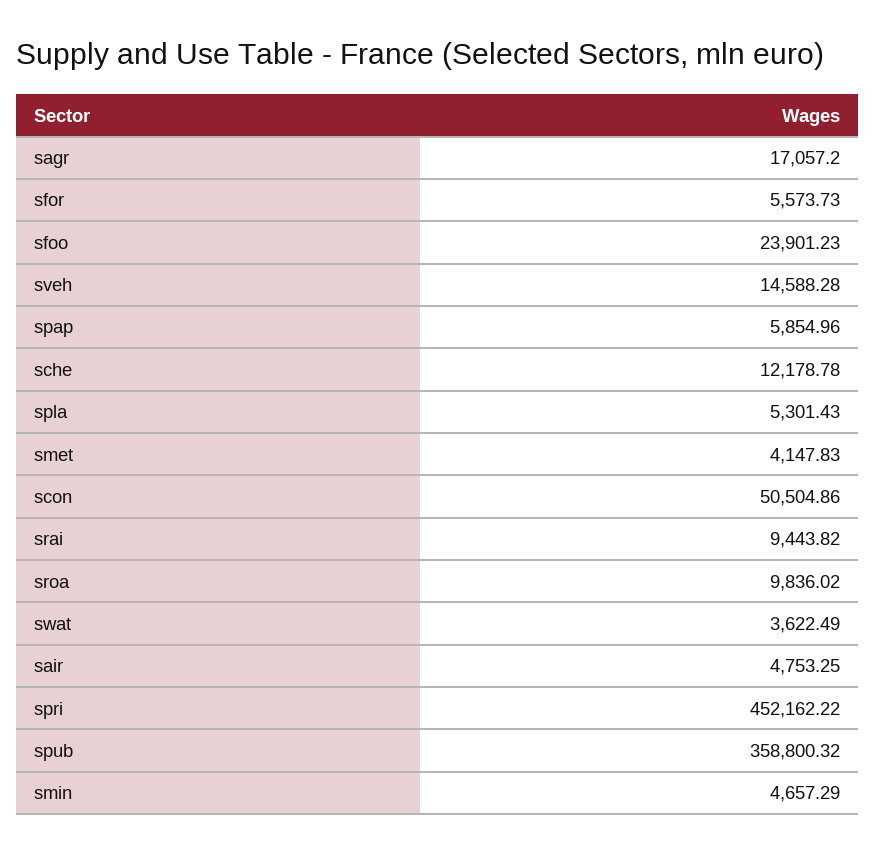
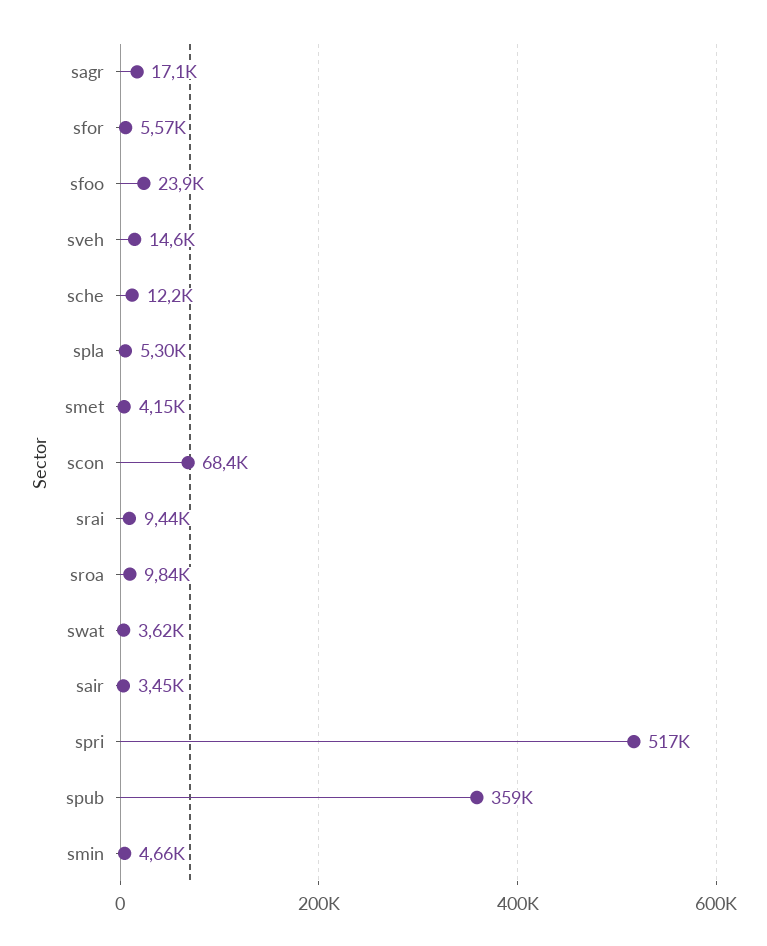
  {
    "sagr": 17057.2,
    "sfor": 5573.73,
    "sfoo": 23901.23,
    "sveh": 14588.28,
-   "spap": 5854.96,
    "sche": 12178.78,
    "spla": 5301.43,
    "smet": 4147.83,
-   "scon": 50504.86,
+   "scon": 68400,
    "srai": 9443.82,
    "sroa": 9836.02,
    "swat": 3622.49,
-   "sair": 4753.25,
+   "sair": 3450,
-   "spri": 452162.22,
+   "spri": 517000,
    "spub": 358800.32,
    "smin": 4657.29
  }

